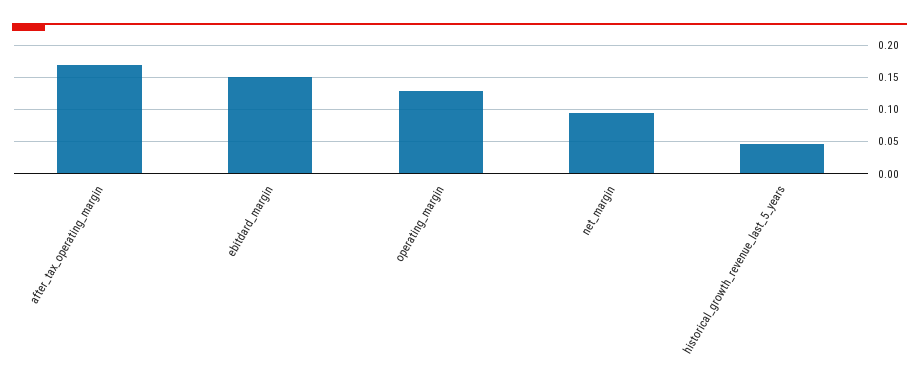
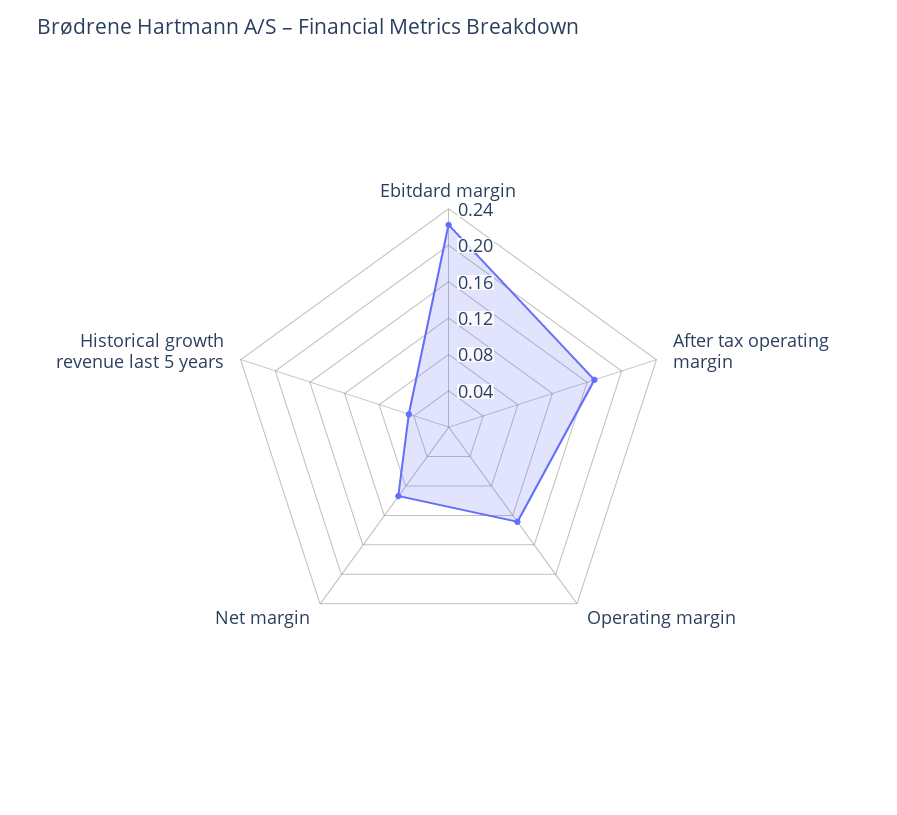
  {
    "after_tax_operating_margin": 0.17,
-   "ebitdard_margin": 0.15,
+   "ebitdard_margin": 0.22,
    "operating_margin": 0.13,
    "net_margin": 0.09,
    "historical_growth_revenue_last_5_years": 0.05
  }

